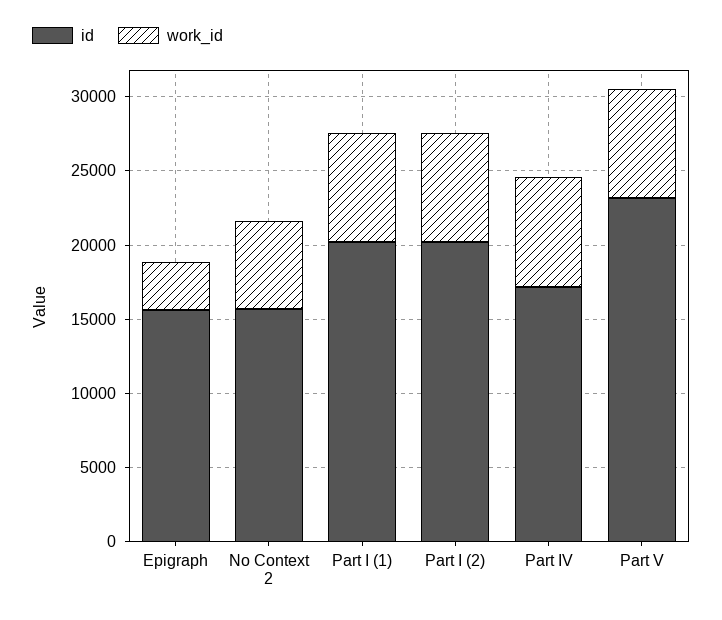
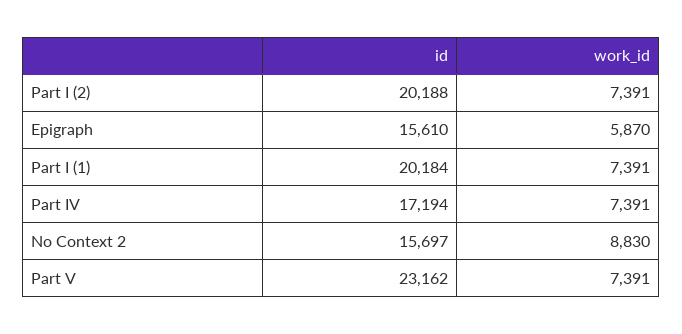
  {
    "id": {
      "Epigraph": 15610,
      "No Context 2": 15697,
      "Part I (1)": 20184,
      "Part I (2)": 20188,
      "Part IV": 17194,
      "Part V": 23162
    },
    "work_id": {
-     "Epigraph": 3000,
+     "Epigraph": 5870,
-     "No Context 2": 6000,
+     "No Context 2": 8830,
      "Part I (1)": 7391,
      "Part I (2)": 7391,
      "Part IV": 7391,
      "Part V": 7391
    }
  }

